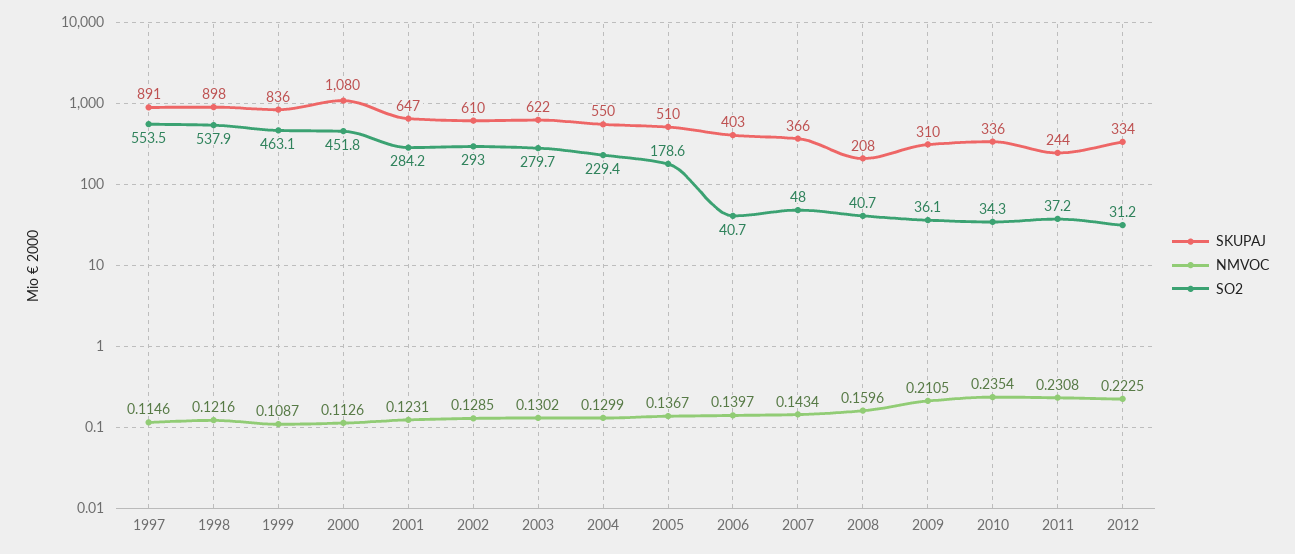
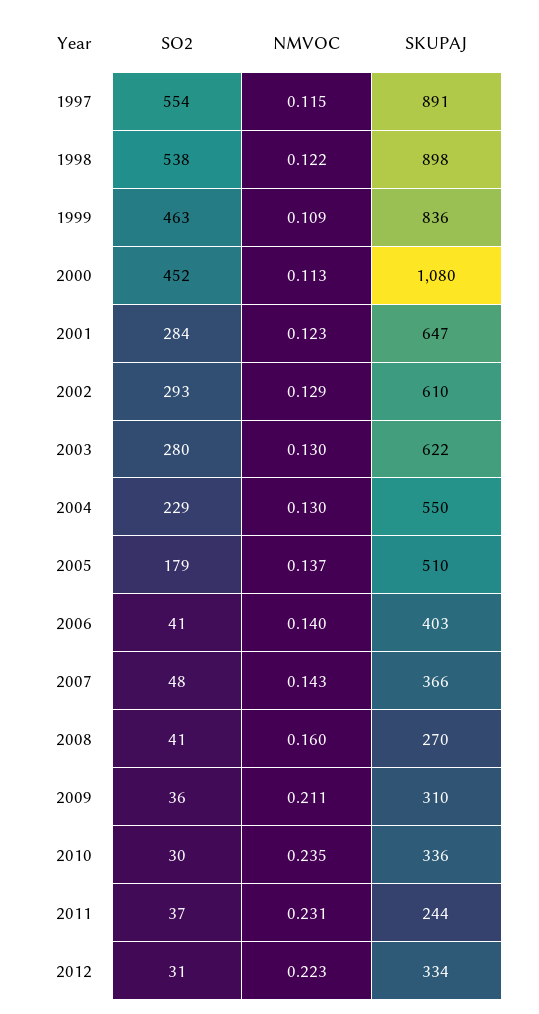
  {
    "SKUPAJ": {
      "1997": 891,
      "1998": 898,
      "1999": 836,
      "2000": 1080,
      "2001": 647,
      "2002": 610,
      "2003": 622,
      "2004": 550,
      "2005": 510,
      "2006": 403,
      "2007": 366,
-     "2008": 208,
+     "2008": 270,
      "2009": 310,
      "2010": 336,
      "2011": 244,
      "2012": 334
    },
    "NMVOC": {
      "1997": 0.1146,
      "1998": 0.1216,
      "1999": 0.1087,
      "2000": 0.1126,
      "2001": 0.1231,
      "2002": 0.1285,
      "2003": 0.1302,
      "2004": 0.1299,
      "2005": 0.1367,
      "2006": 0.1397,
      "2007": 0.1434,
      "2008": 0.1596,
      "2009": 0.2105,
      "2010": 0.2354,
      "2011": 0.2308,
      "2012": 0.2225
    },
    "SO2": {
      "1997": 553.5,
      "1998": 537.9,
      "1999": 463.1,
      "2000": 451.8,
      "2001": 284.2,
      "2002": 293,
      "2003": 279.7,
      "2004": 229.4,
      "2005": 178.6,
      "2006": 40.7,
      "2007": 48,
      "2008": 40.7,
      "2009": 36.1,
-     "2010": 34.3,
+     "2010": 30,
      "2011": 37.2,
      "2012": 31.2
    }
  }

